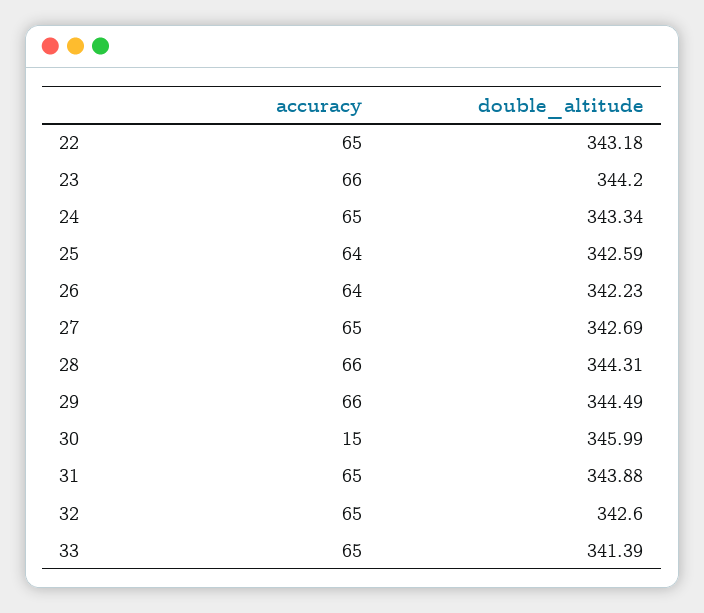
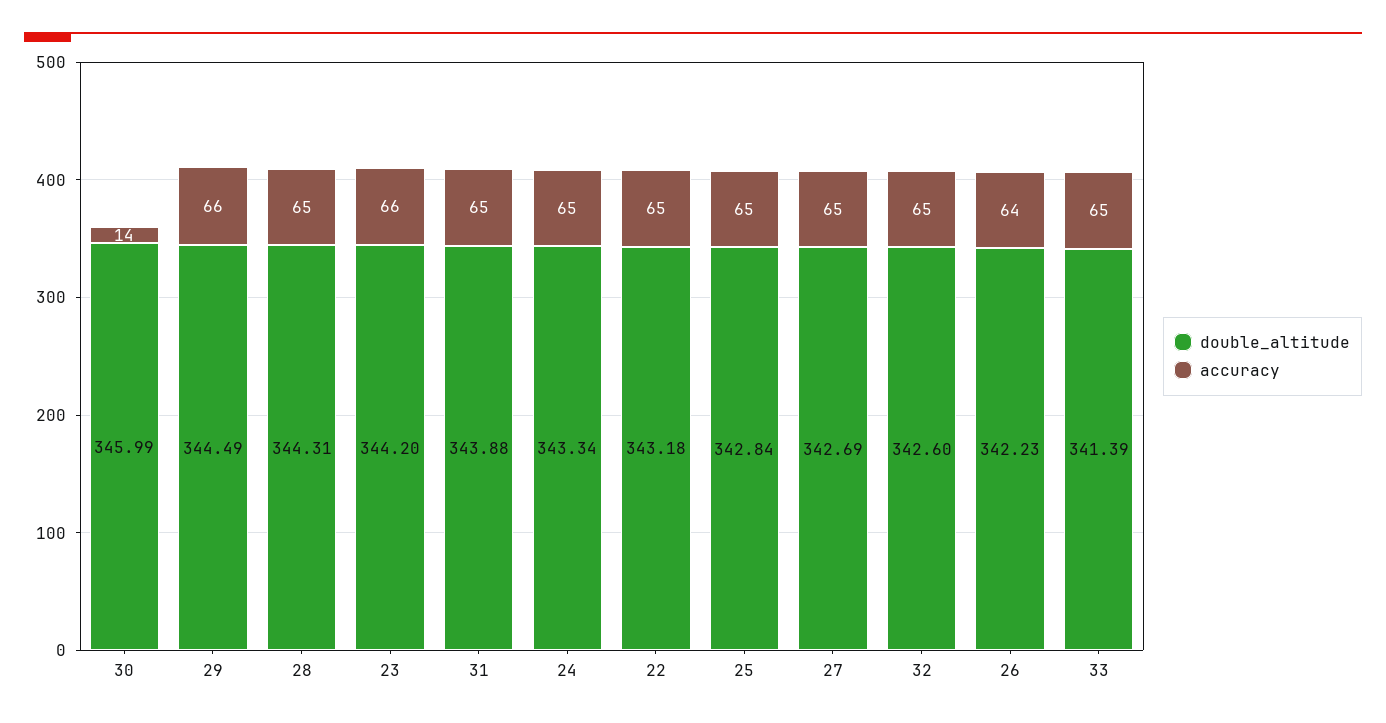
  {
    "accuracy": {
      "22": 65,
      "23": 66,
      "24": 65,
-     "25": 64,
+     "25": 65,
      "26": 64,
      "27": 65,
-     "28": 66,
+     "28": 65,
      "29": 66,
-     "30": 15,
+     "30": 14,
      "31": 65,
      "32": 65,
      "33": 65
    },
    "double_altitude": {
      "22": 343.18,
      "23": 344.2,
      "24": 343.34,
-     "25": 342.59,
+     "25": 342.84,
      "26": 342.23,
      "27": 342.69,
      "28": 344.31,
      "29": 344.49,
      "30": 345.99,
      "31": 343.88,
      "32": 342.6,
      "33": 341.39
    }
  }

